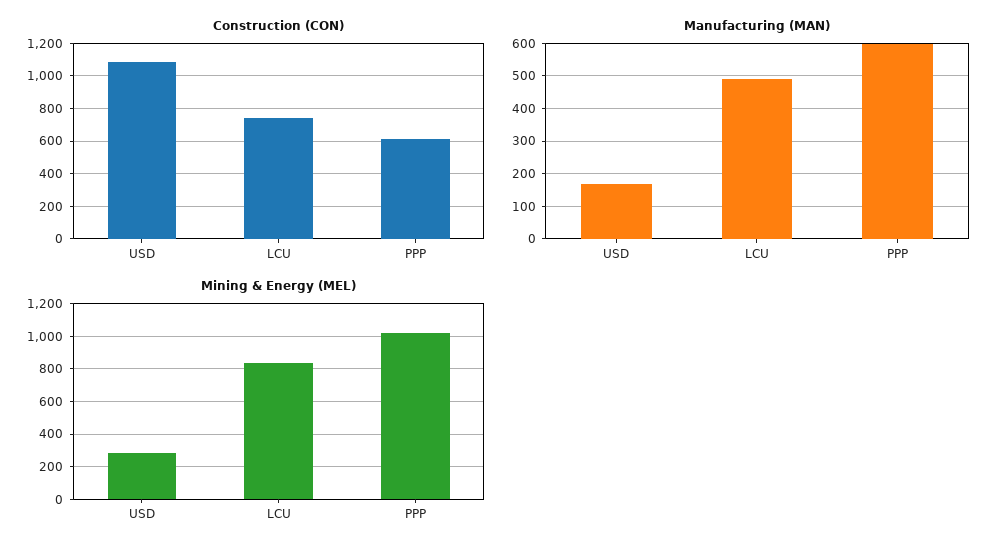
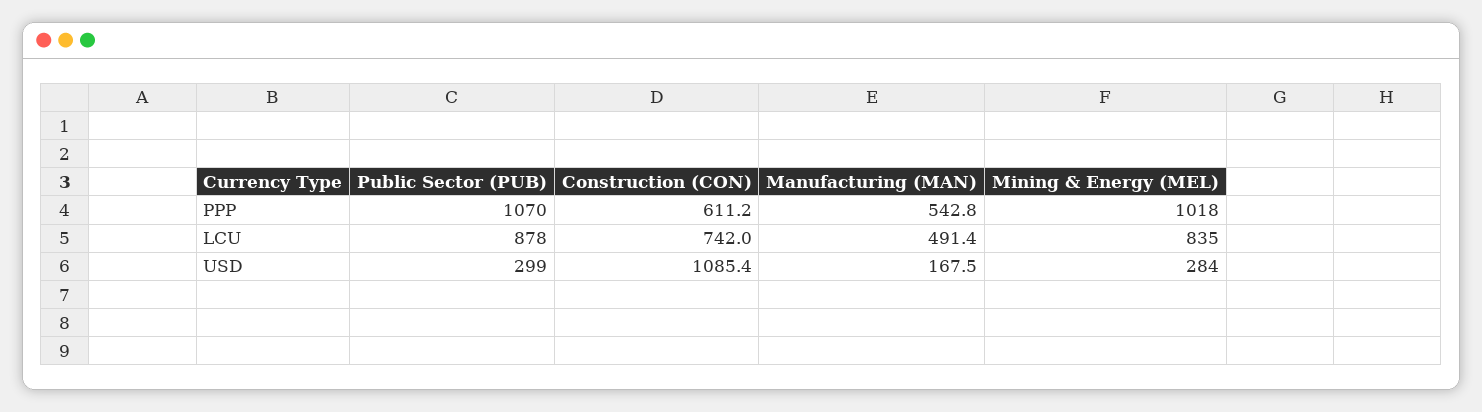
  {
    "Construction (CON)": {
      "USD": 1085.4,
      "LCU": 742,
      "PPP": 611.2
    },
    "Manufacturing (MAN)": {
      "USD": 167.5,
      "LCU": 491.4,
-     "PPP": 600
+     "PPP": 542.8
    },
    "Mining & Energy (MEL)": {
      "USD": 284,
      "LCU": 835,
      "PPP": 1018
-   }
+   },
+   "Public Sector (PUB)": {
+     "PPP": 1070,
+     "LCU": 878,
+     "USD": 299
+   }
  }

